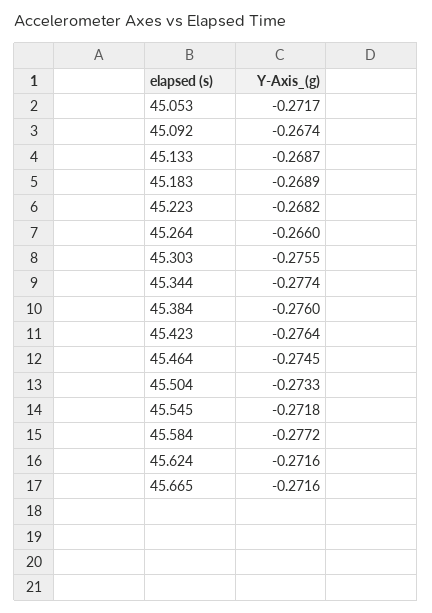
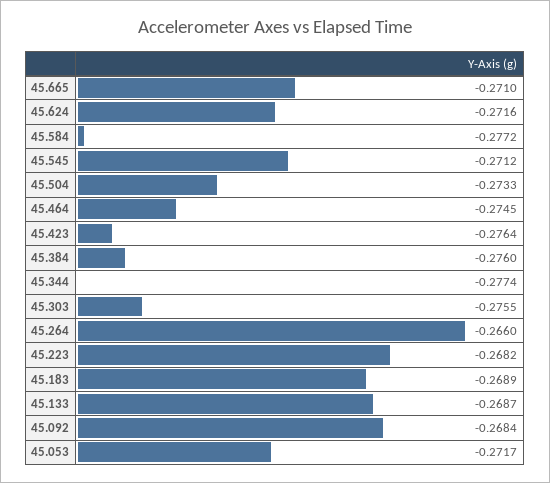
  {
    "45.053": -0.2717,
-   "45.092": -0.2674,
+   "45.092": -0.2684,
    "45.133": -0.2687,
    "45.183": -0.2689,
    "45.223": -0.2682,
    "45.264": -0.266,
    "45.303": -0.2755,
    "45.344": -0.2774,
    "45.384": -0.276,
    "45.423": -0.2764,
    "45.464": -0.2745,
    "45.504": -0.2733,
-   "45.545": -0.2718,
+   "45.545": -0.2712,
    "45.584": -0.2772,
    "45.624": -0.2716,
-   "45.665": -0.2716
+   "45.665": -0.271
  }

